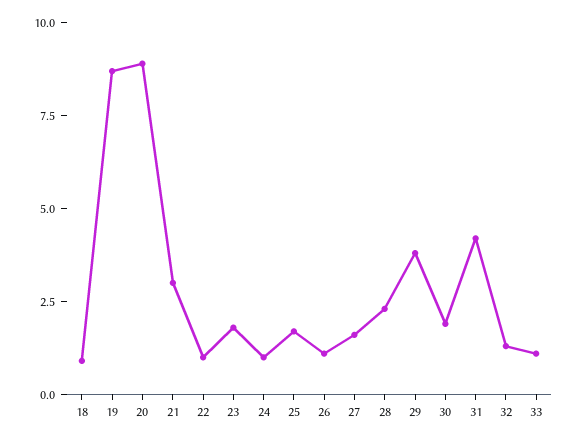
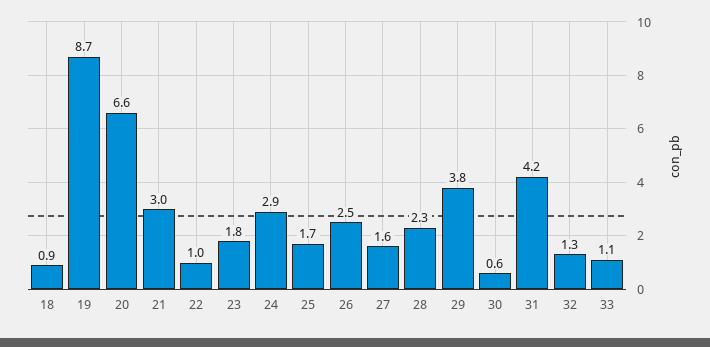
  {
    "18": 0.9,
    "19": 8.7,
-   "20": 9,
+   "20": 6.6,
    "21": 3,
    "22": 1,
    "23": 1.8,
-   "24": 1,
+   "24": 2.9,
    "25": 1.7,
-   "26": 1,
+   "26": 2.5,
    "27": 1.6,
    "28": 2.3,
    "29": 3.8,
-   "30": 2,
+   "30": 0.6,
    "31": 4.2,
    "32": 1.3,
    "33": 1.1
  }

